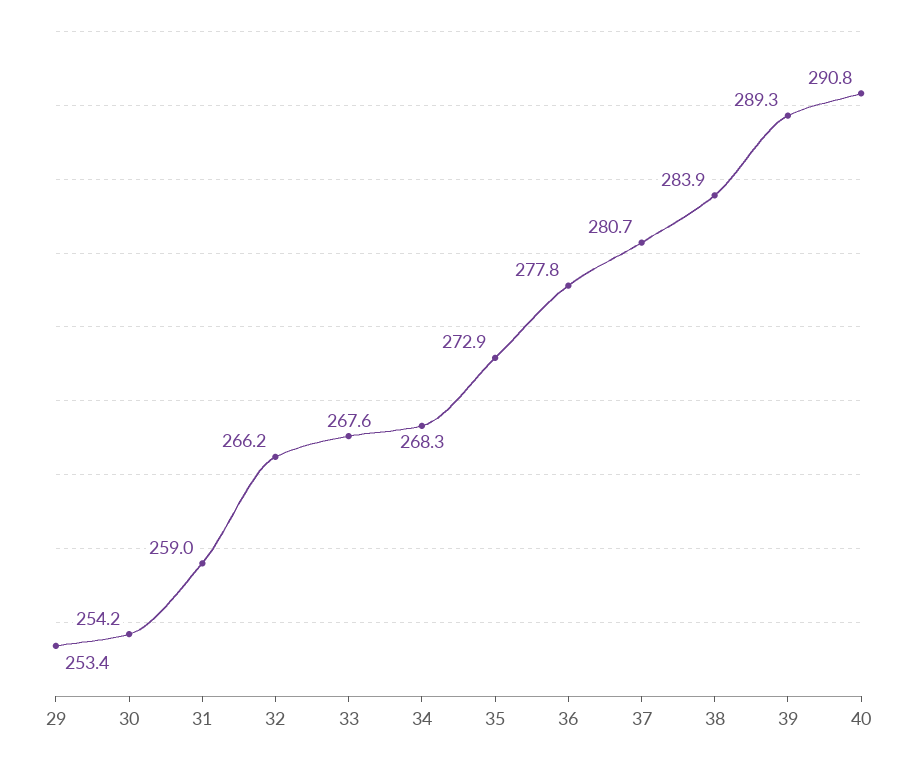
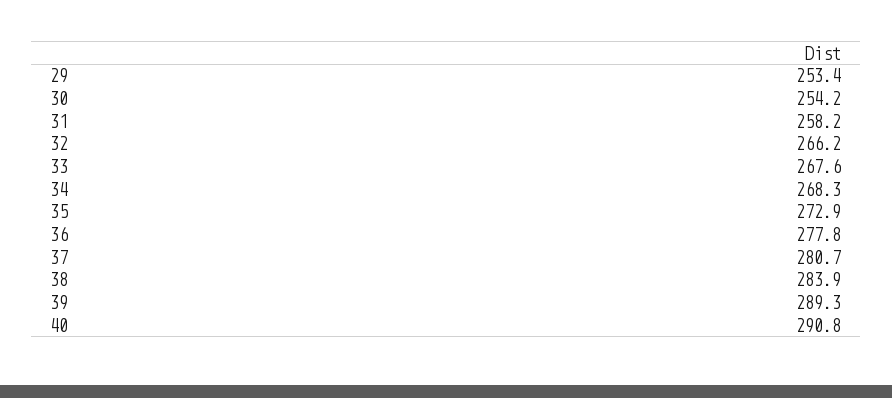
  {
    "29": 253.4,
    "30": 254.2,
-   "31": 259,
+   "31": 258.2,
    "32": 266.2,
    "33": 267.6,
    "34": 268.3,
    "35": 272.9,
    "36": 277.8,
    "37": 280.7,
    "38": 283.9,
    "39": 289.3,
    "40": 290.8
  }

